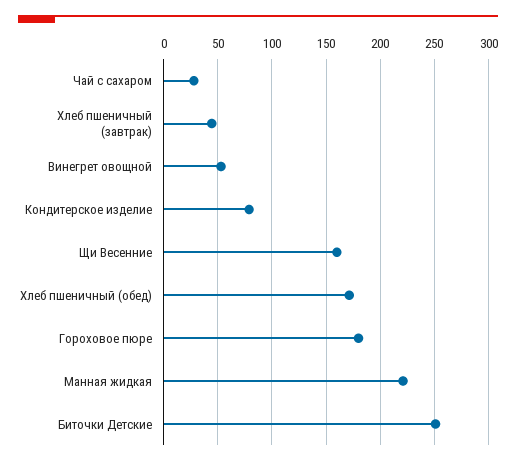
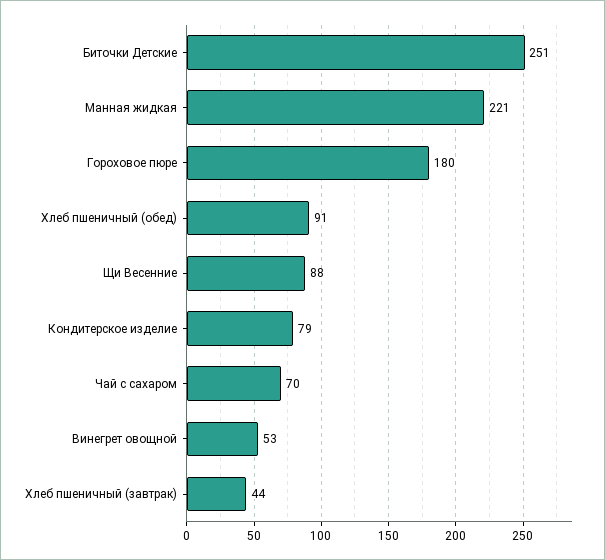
  {
-   "Чай с сахаром": 30,
+   "Чай с сахаром": 70,
    "Хлеб пшеничный (завтрак)": 44,
    "Винегрет овощной": 53,
    "Кондитерское изделие": 79,
-   "Щи Весенние": 160,
+   "Щи Весенние": 88,
-   "Хлеб пшеничный (обед)": 170,
+   "Хлеб пшеничный (обед)": 91,
    "Гороховое пюре": 180,
    "Манная жидкая": 221,
    "Биточки Детские": 251
  }

